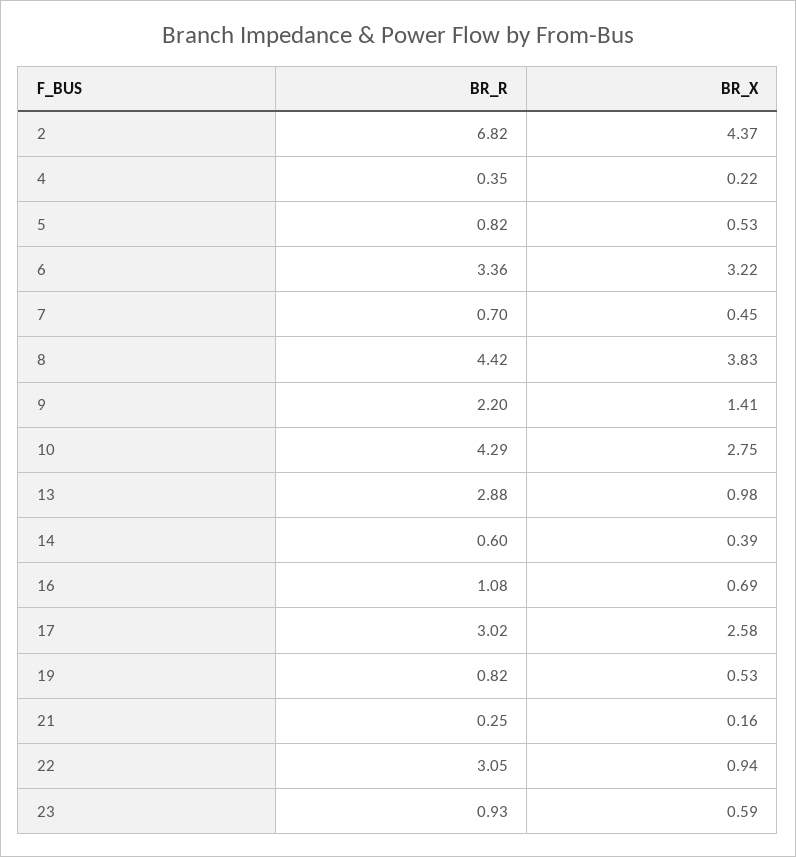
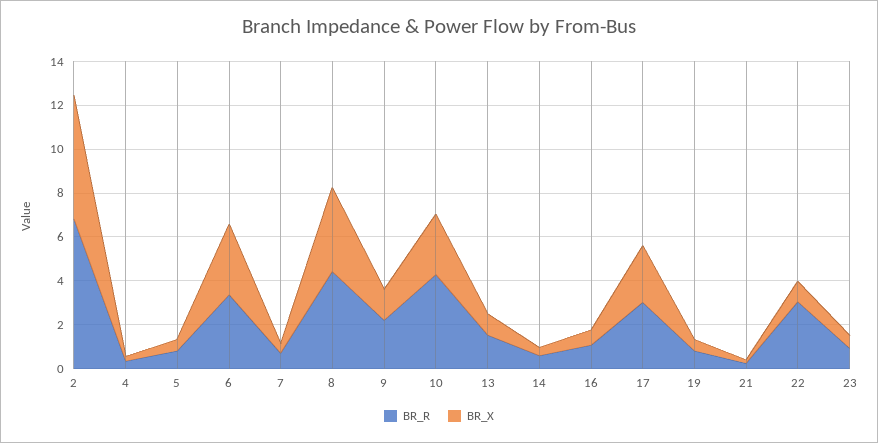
  {
    "BR_R": {
      "2": 6.82,
      "4": 0.35,
      "5": 0.82,
      "6": 3.36,
      "7": 0.7,
      "8": 4.42,
      "9": 2.2,
      "10": 4.29,
-     "13": 2.88,
+     "13": 1.5,
      "14": 0.6,
      "16": 1.08,
      "17": 3.02,
      "19": 0.82,
      "21": 0.25,
      "22": 3.05,
      "23": 0.93
    },
    "BR_X": {
-     "2": 4.37,
+     "2": 5.5,
      "4": 0.22,
      "5": 0.53,
      "6": 3.22,
      "7": 0.45,
      "8": 3.83,
      "9": 1.41,
      "10": 2.75,
      "13": 0.98,
      "14": 0.39,
      "16": 0.69,
      "17": 2.58,
      "19": 0.53,
      "21": 0.16,
      "22": 0.94,
      "23": 0.59
    }
  }

